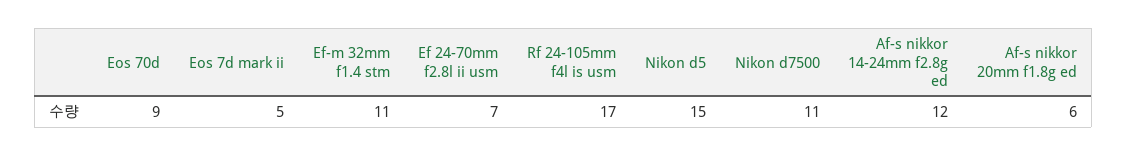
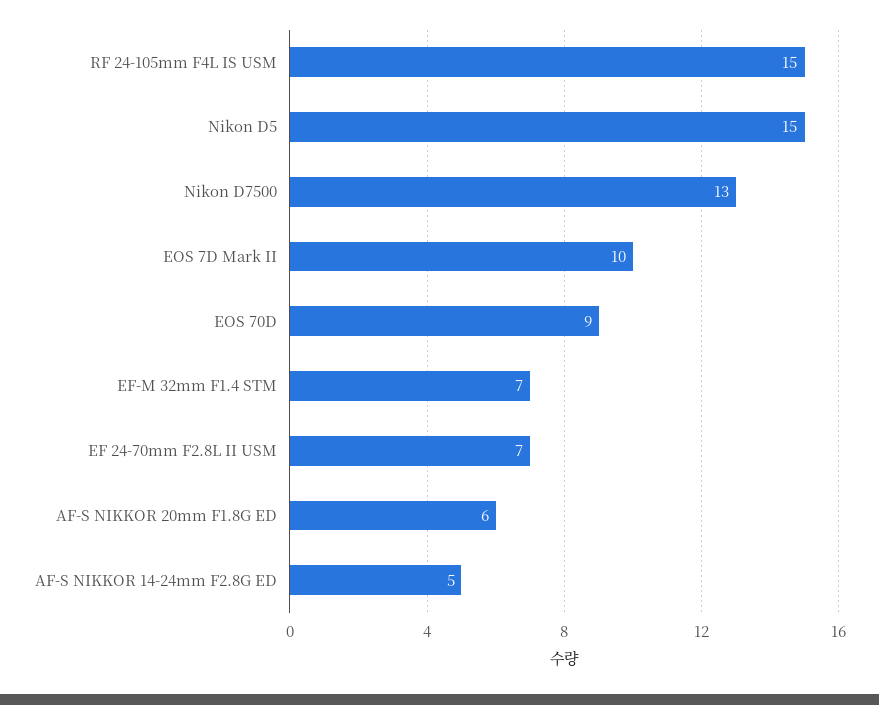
  {
    "Eos 70d": 9,
-   "Eos 7d mark ii": 5,
+   "Eos 7d mark ii": 10,
-   "Ef-m 32mm f1.4 stm": 11,
+   "Ef-m 32mm f1.4 stm": 7,
    "Ef 24-70mm f2.8l ii usm": 7,
-   "Rf 24-105mm f4l is usm": 17,
+   "Rf 24-105mm f4l is usm": 15,
    "Nikon d5": 15,
-   "Nikon d7500": 11,
+   "Nikon d7500": 13,
-   "Af-s nikkor 14-24mm f2.8g ed": 12,
+   "Af-s nikkor 14-24mm f2.8g ed": 5,
    "Af-s nikkor 20mm f1.8g ed": 6
  }

